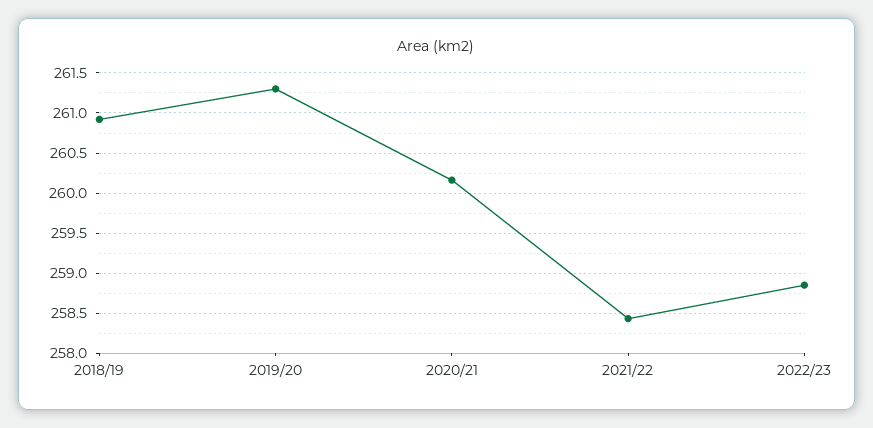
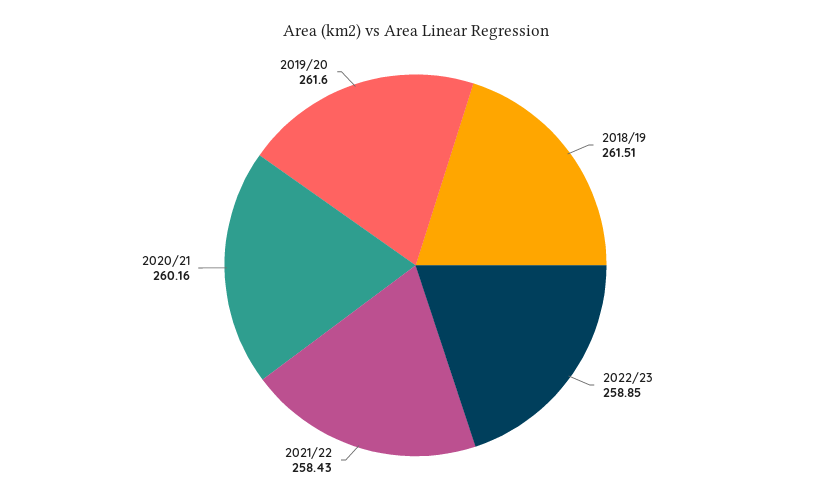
  {
-   "2018/19": 260.9,
+   "2018/19": 261.51,
-   "2019/20": 261.3,
+   "2019/20": 261.6,
    "2020/21": 260.16,
    "2021/22": 258.43,
    "2022/23": 258.85
  }

